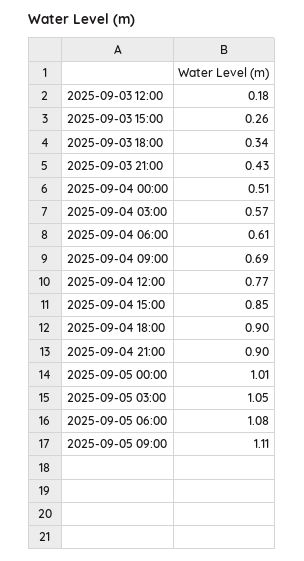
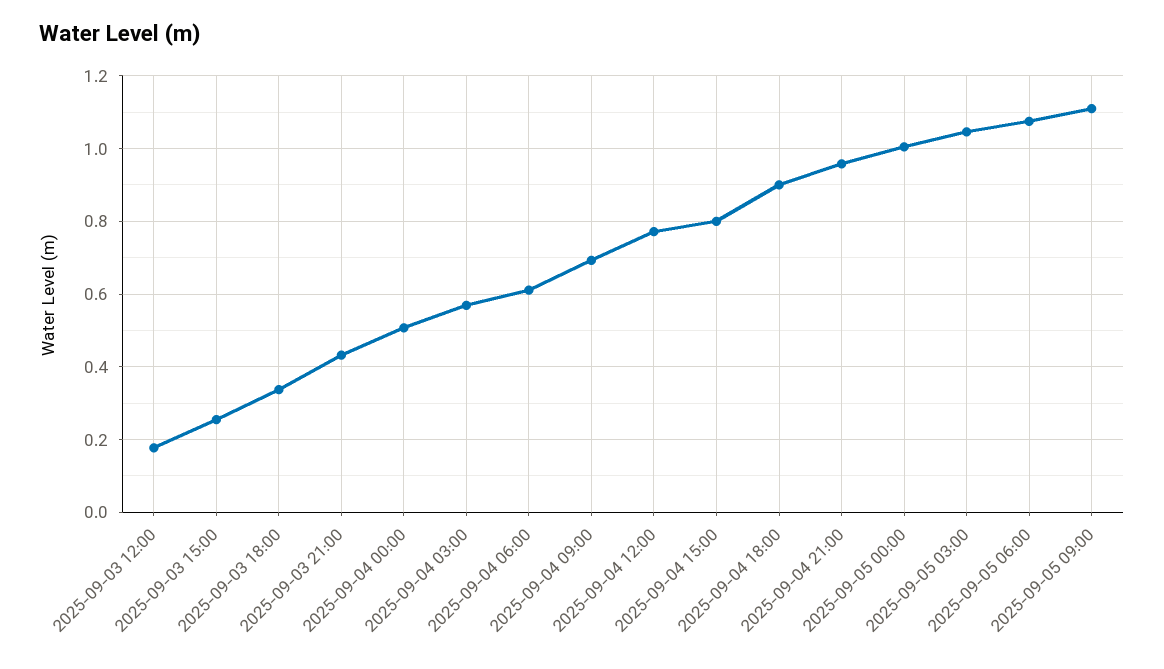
  {
    "2025-09-03 12:00": 0.18,
    "2025-09-03 15:00": 0.26,
    "2025-09-03 18:00": 0.34,
    "2025-09-03 21:00": 0.43,
    "2025-09-04 00:00": 0.51,
    "2025-09-04 03:00": 0.57,
    "2025-09-04 06:00": 0.61,
    "2025-09-04 09:00": 0.69,
    "2025-09-04 12:00": 0.77,
-   "2025-09-04 15:00": 0.85,
+   "2025-09-04 15:00": 0.8,
    "2025-09-04 18:00": 0.9,
-   "2025-09-04 21:00": 0.9,
+   "2025-09-04 21:00": 0.96,
    "2025-09-05 00:00": 1.01,
    "2025-09-05 03:00": 1.05,
    "2025-09-05 06:00": 1.08,
    "2025-09-05 09:00": 1.11
  }

